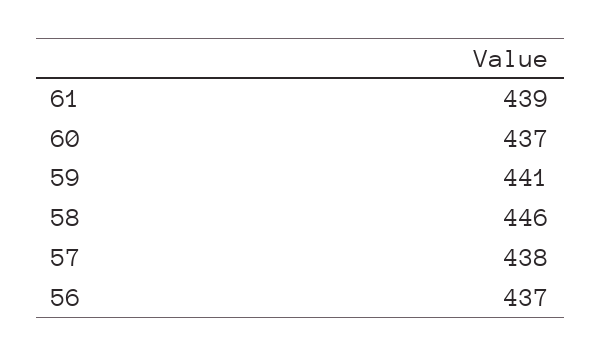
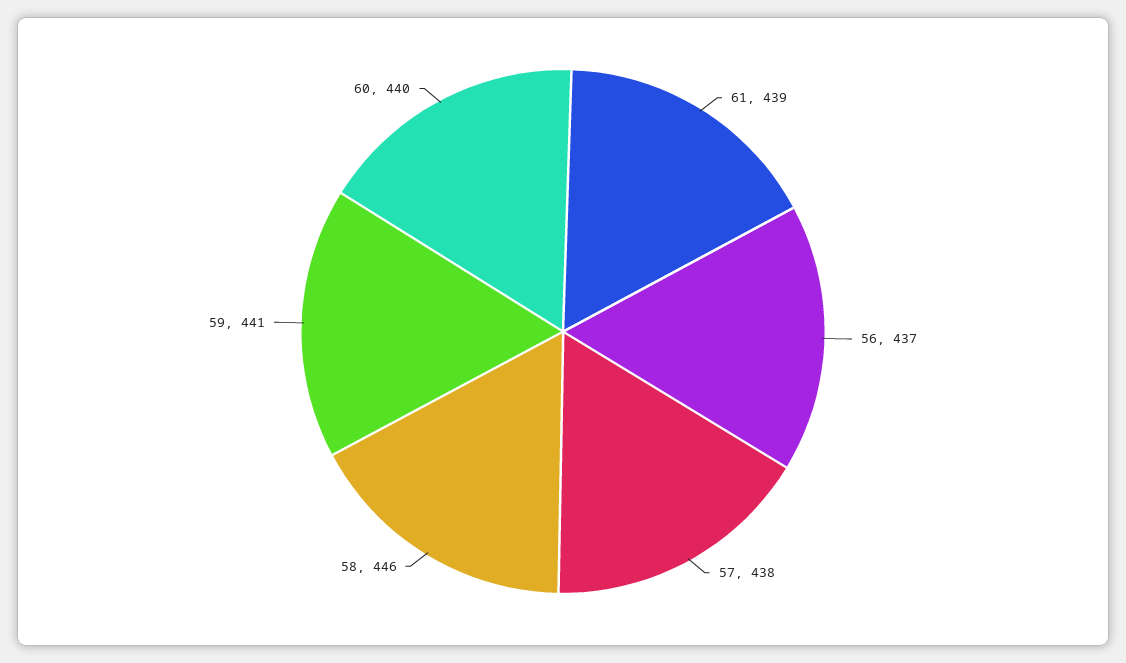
  {
    "61": 439,
-   "60": 437,
+   "60": 440,
    "59": 441,
    "58": 446,
    "57": 438,
    "56": 437
  }

